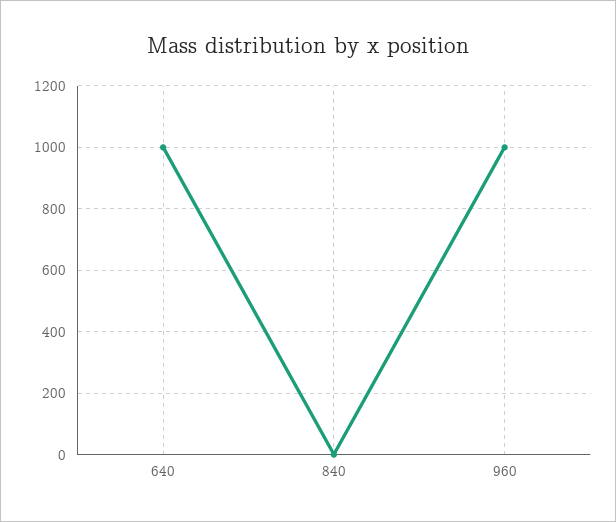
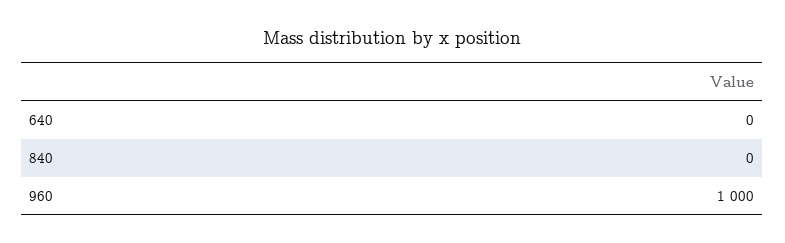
  {
-   "640": 1000,
+   "640": 0,
    "840": 0,
    "960": 1000
  }

